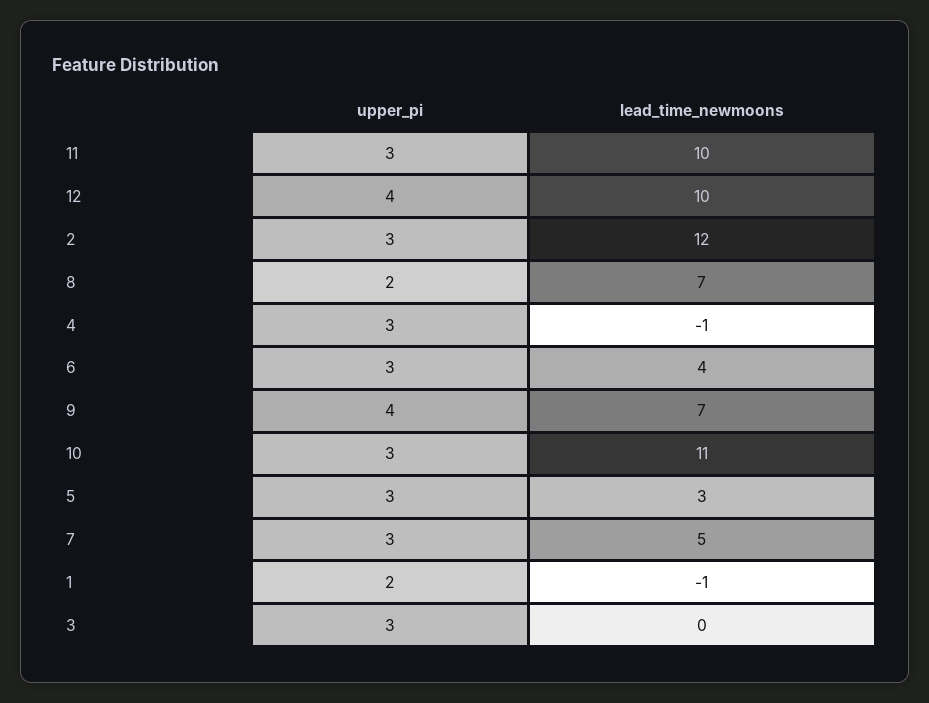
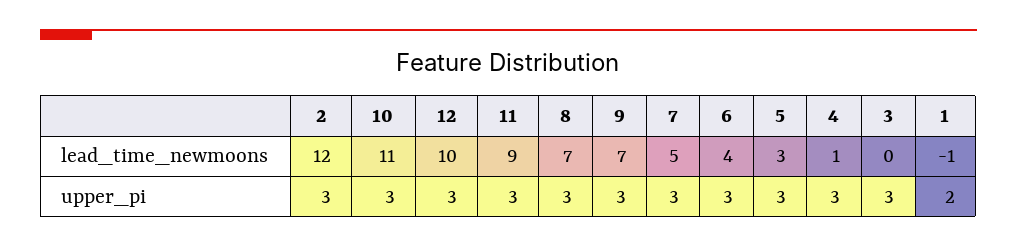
  {
    "upper_pi": {
      "11": 3,
-     "12": 4,
+     "12": 3,
      "2": 3,
-     "8": 2,
+     "8": 3,
      "4": 3,
      "6": 3,
-     "9": 4,
+     "9": 3,
      "10": 3,
      "5": 3,
      "7": 3,
      "1": 2,
      "3": 3
    },
    "lead_time_newmoons": {
-     "11": 10,
+     "11": 9,
      "12": 10,
      "2": 12,
      "8": 7,
-     "4": -1,
+     "4": 1,
      "6": 4,
      "9": 7,
      "10": 11,
      "5": 3,
      "7": 5,
      "1": -1,
      "3": 0
    }
  }

